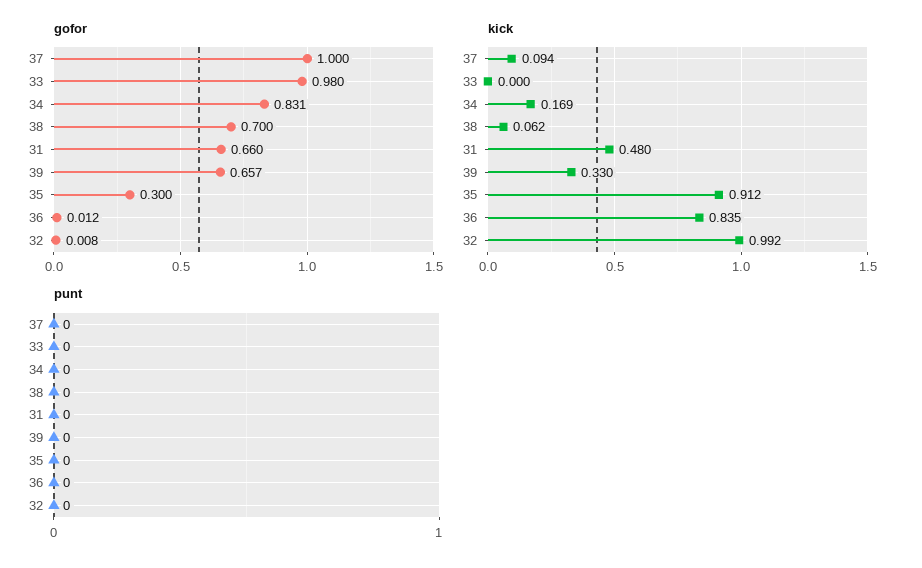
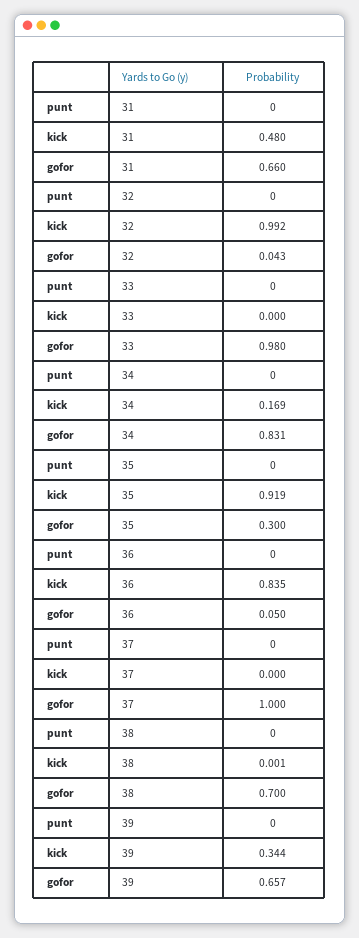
  {
    "gofor": {
      "37": 1,
      "33": 0.98,
      "34": 0.831,
      "38": 0.7,
      "31": 0.66,
      "39": 0.657,
      "35": 0.3,
-     "36": 0.012,
+     "36": 0.05,
-     "32": 0.008
+     "32": 0.043
    },
    "kick": {
-     "37": 0.094,
+     "37": 0,
      "33": 0,
      "34": 0.169,
-     "38": 0.062,
+     "38": 0.001,
      "31": 0.48,
-     "39": 0.33,
+     "39": 0.344,
-     "35": 0.912,
+     "35": 0.919,
      "36": 0.835,
      "32": 0.992
    },
    "punt": {
      "37": 0,
      "33": 0,
      "34": 0,
      "38": 0,
      "31": 0,
      "39": 0,
      "35": 0,
      "36": 0,
      "32": 0
    }
  }

